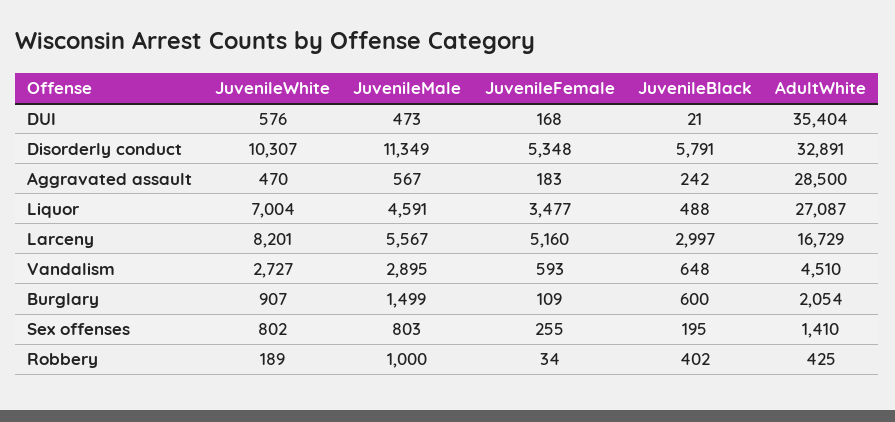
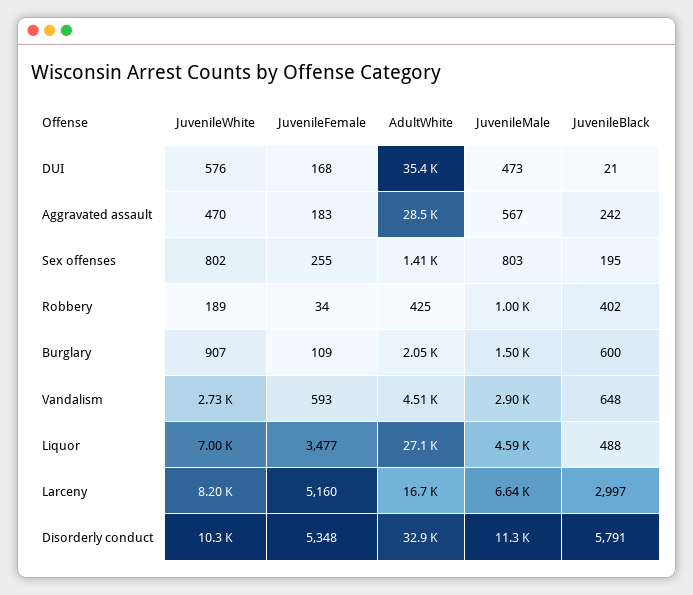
  {
    "JuvenileWhite": {
      "DUI": 576,
      "Disorderly conduct": 10307,
      "Aggravated assault": 470,
      "Liquor": 7004,
      "Larceny": 8201,
      "Vandalism": 2727,
      "Burglary": 907,
      "Sex offenses": 802,
      "Robbery": 189
    },
    "JuvenileMale": {
      "DUI": 473,
      "Disorderly conduct": 11349,
      "Aggravated assault": 567,
      "Liquor": 4591,
-     "Larceny": 5567,
+     "Larceny": 6640,
      "Vandalism": 2895,
      "Burglary": 1499,
      "Sex offenses": 803,
      "Robbery": 1000
    },
    "JuvenileFemale": {
      "DUI": 168,
      "Disorderly conduct": 5348,
      "Aggravated assault": 183,
      "Liquor": 3477,
      "Larceny": 5160,
      "Vandalism": 593,
      "Burglary": 109,
      "Sex offenses": 255,
      "Robbery": 34
    },
    "JuvenileBlack": {
      "DUI": 21,
      "Disorderly conduct": 5791,
      "Aggravated assault": 242,
      "Liquor": 488,
      "Larceny": 2997,
      "Vandalism": 648,
      "Burglary": 600,
      "Sex offenses": 195,
      "Robbery": 402
    },
    "AdultWhite": {
      "DUI": 35404,
      "Disorderly conduct": 32891,
      "Aggravated assault": 28500,
      "Liquor": 27087,
      "Larceny": 16729,
      "Vandalism": 4510,
      "Burglary": 2054,
      "Sex offenses": 1410,
      "Robbery": 425
    }
  }

